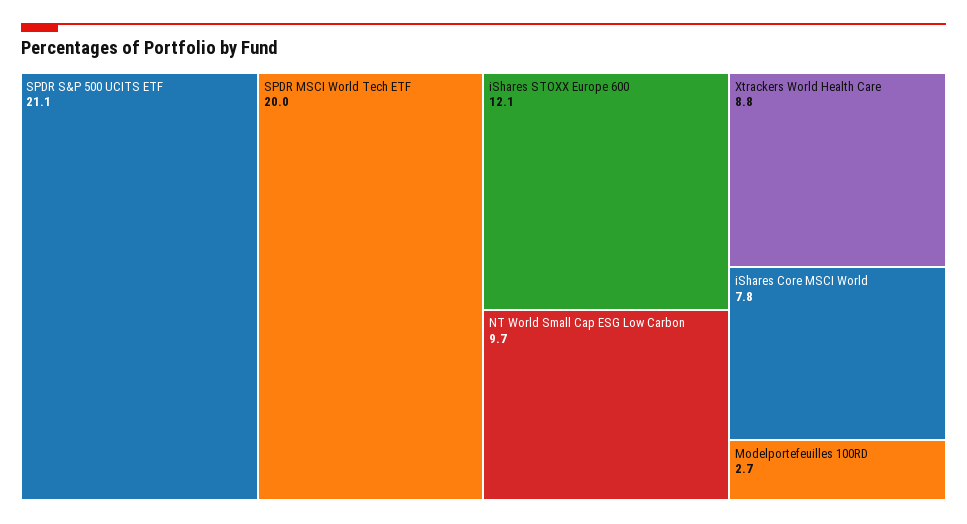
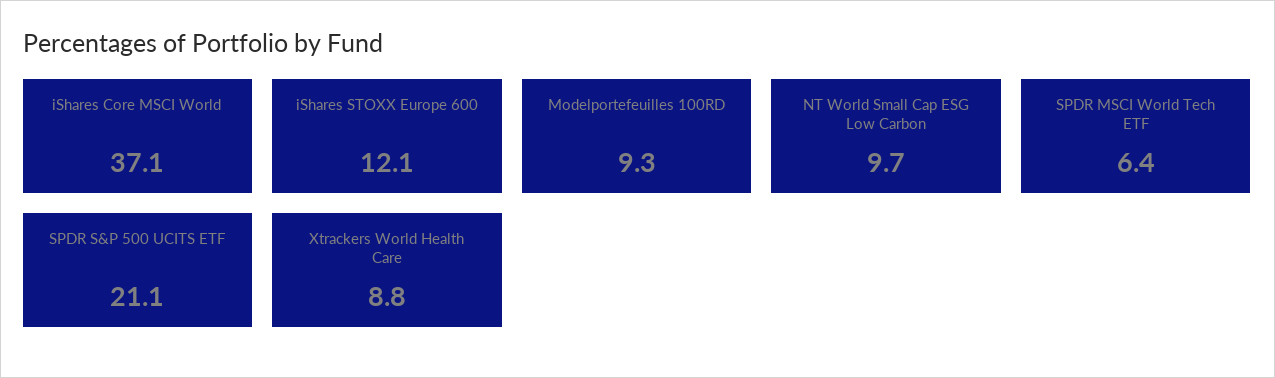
  {
    "SPDR S&P 500 UCITS ETF": 21.1,
-   "SPDR MSCI World Tech ETF": 20,
+   "SPDR MSCI World Tech ETF": 6.4,
    "iShares STOXX Europe 600": 12.1,
    "NT World Small Cap ESG Low Carbon": 9.7,
    "Xtrackers World Health Care": 8.8,
-   "iShares Core MSCI World": 7.8,
+   "iShares Core MSCI World": 37.1,
-   "Modelportefeuilles 100RD": 2.7
+   "Modelportefeuilles 100RD": 9.3
  }

